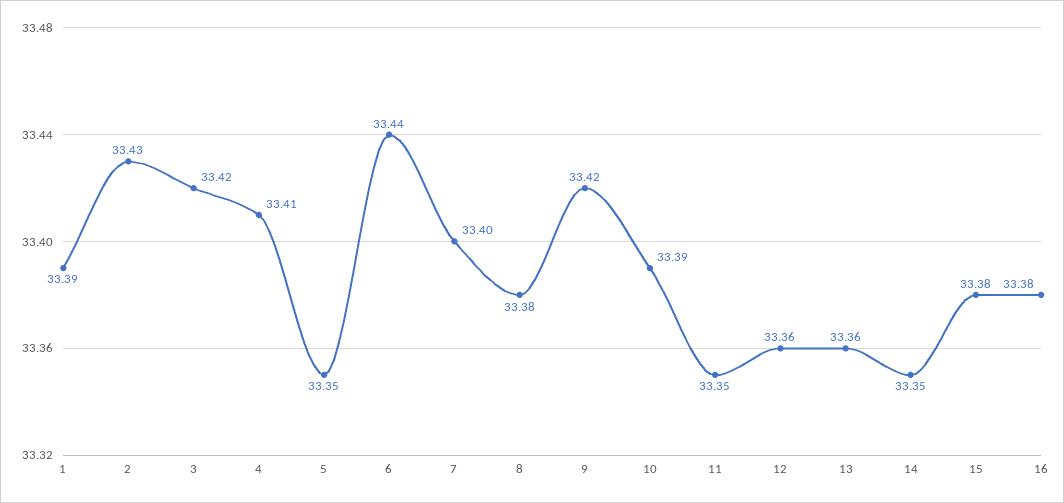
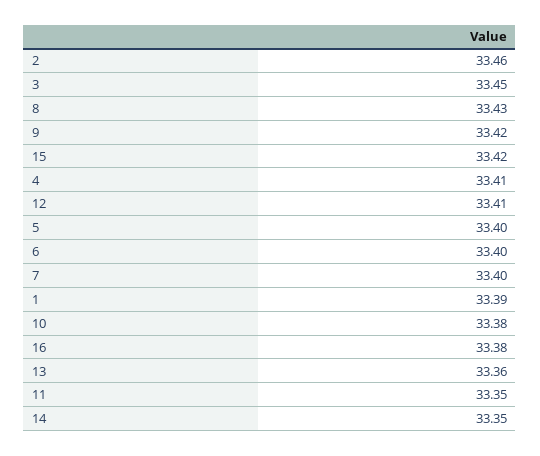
  {
    "1": 33.39,
-   "2": 33.43,
+   "2": 33.46,
-   "3": 33.42,
+   "3": 33.45,
    "4": 33.41,
-   "5": 33.35,
+   "5": 33.4,
-   "6": 33.44,
+   "6": 33.4,
    "7": 33.4,
-   "8": 33.38,
+   "8": 33.43,
    "9": 33.42,
-   "10": 33.39,
+   "10": 33.38,
    "11": 33.35,
-   "12": 33.36,
+   "12": 33.41,
    "13": 33.36,
    "14": 33.35,
-   "15": 33.38,
+   "15": 33.42,
    "16": 33.38
  }

